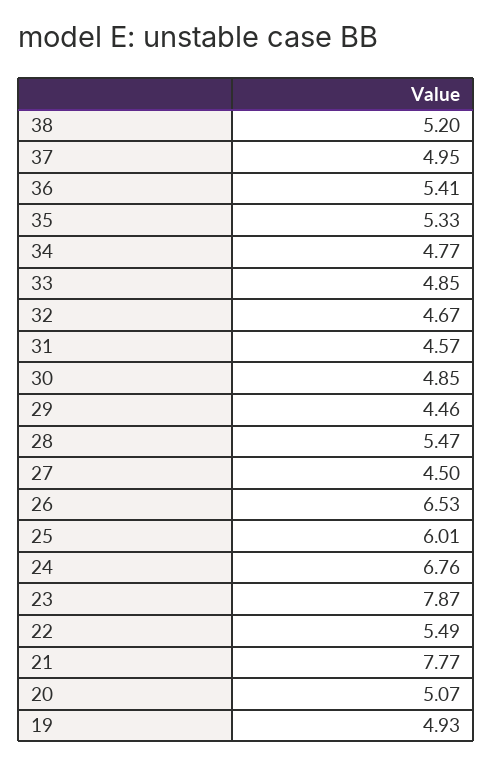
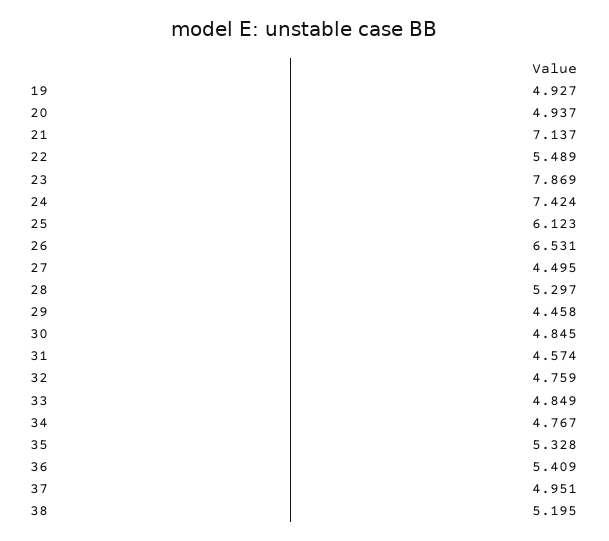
  {
    "38": 5.195,
    "37": 4.951,
    "36": 5.409,
    "35": 5.328,
    "34": 4.767,
    "33": 4.849,
-   "32": 4.67,
+   "32": 4.759,
    "31": 4.574,
    "30": 4.845,
    "29": 4.458,
-   "28": 5.47,
+   "28": 5.297,
    "27": 4.495,
    "26": 6.531,
-   "25": 6.01,
+   "25": 6.123,
-   "24": 6.76,
+   "24": 7.424,
    "23": 7.869,
    "22": 5.489,
-   "21": 7.77,
+   "21": 7.137,
-   "20": 5.07,
+   "20": 4.937,
    "19": 4.927
  }

